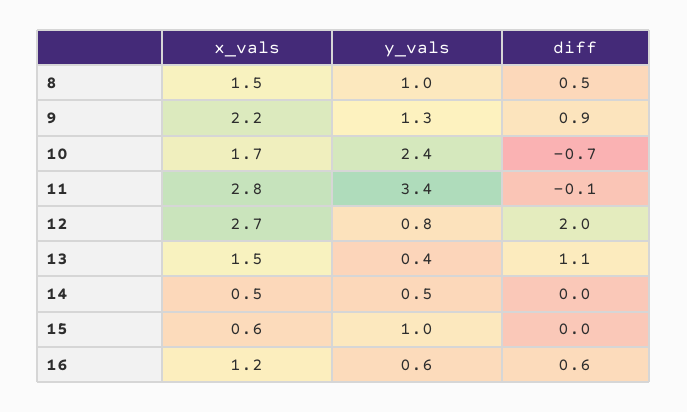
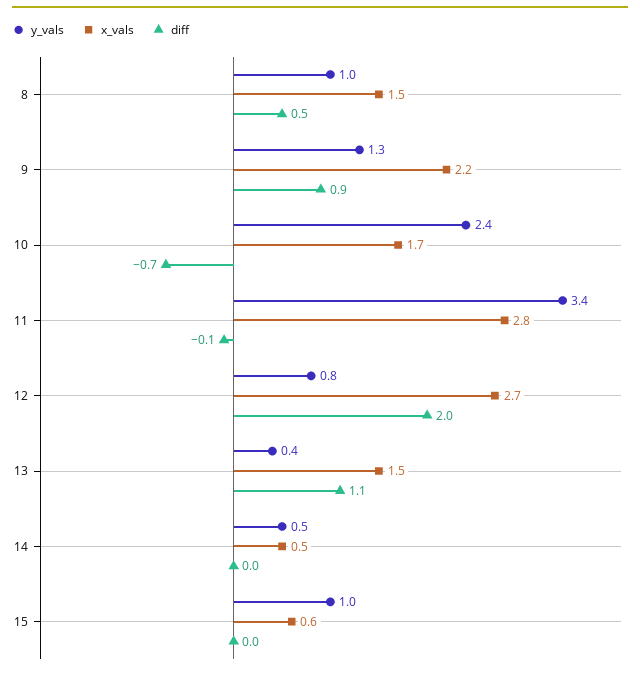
  {
    "x_vals": {
      "8": 1.5,
      "9": 2.2,
      "10": 1.7,
      "11": 2.8,
      "12": 2.7,
      "13": 1.5,
      "14": 0.5,
-     "15": 0.6,
+     "15": 0.6
-     "16": 1.2
    },
    "y_vals": {
      "8": 1,
      "9": 1.3,
      "10": 2.4,
      "11": 3.4,
      "12": 0.8,
      "13": 0.4,
      "14": 0.5,
-     "15": 1,
+     "15": 1
-     "16": 0.6
    },
    "diff": {
      "8": 0.5,
      "9": 0.9,
      "10": -0.7,
      "11": -0.1,
      "12": 2,
      "13": 1.1,
      "14": 0,
-     "15": 0,
+     "15": 0
-     "16": 0.6
    }
  }

